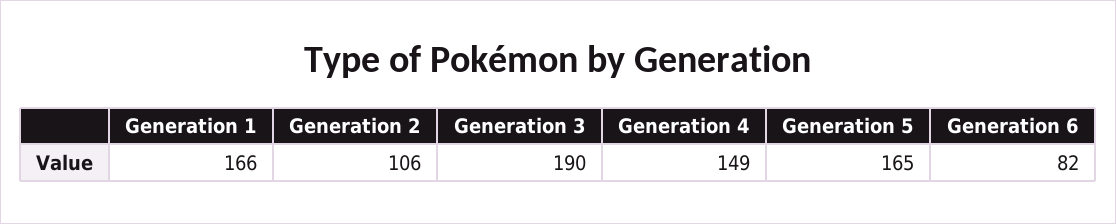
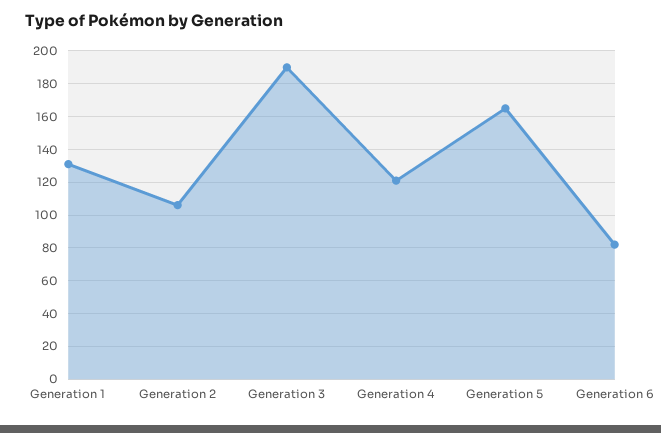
  {
-   "Generation 1": 166,
+   "Generation 1": 130,
    "Generation 2": 106,
    "Generation 3": 190,
-   "Generation 4": 149,
+   "Generation 4": 120,
    "Generation 5": 165,
    "Generation 6": 82
  }

